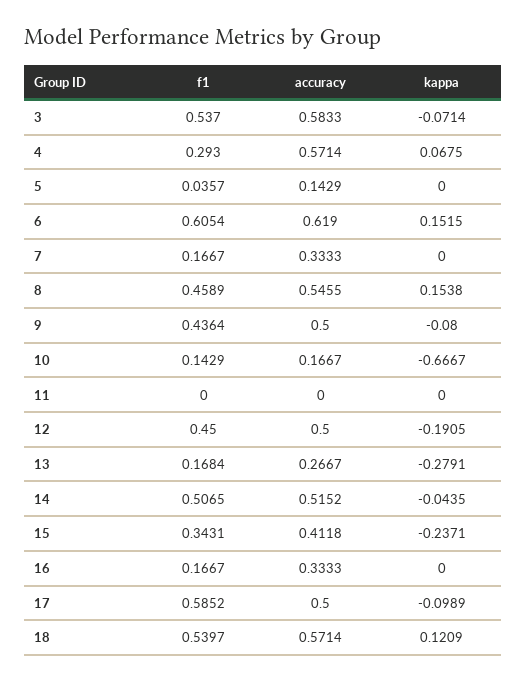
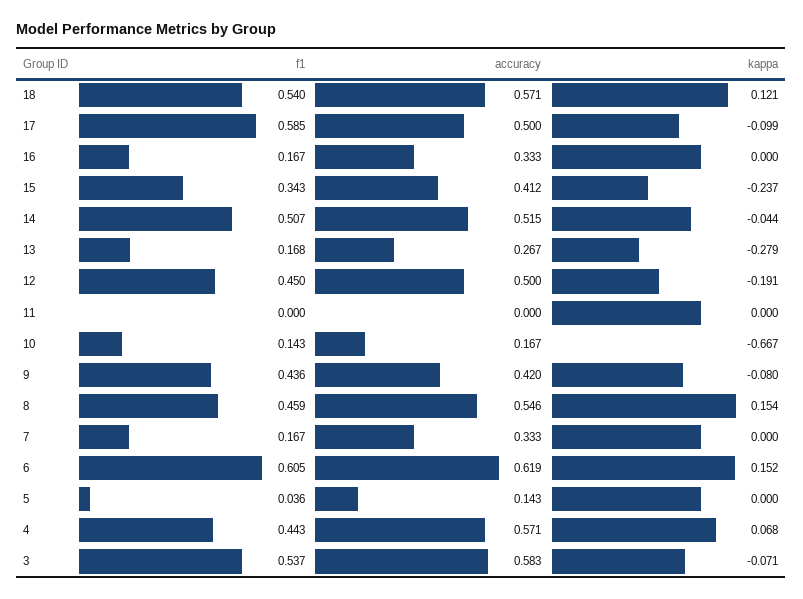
  {
    "f1": {
      "3": 0.537,
-     "4": 0.293,
+     "4": 0.443,
      "5": 0.0357,
      "6": 0.6054,
      "7": 0.1667,
      "8": 0.4589,
      "9": 0.4364,
      "10": 0.1429,
      "11": 0,
      "12": 0.45,
      "13": 0.1684,
      "14": 0.5065,
      "15": 0.3431,
      "16": 0.1667,
      "17": 0.5852,
      "18": 0.5397
    },
    "accuracy": {
      "3": 0.5833,
      "4": 0.5714,
      "5": 0.1429,
      "6": 0.619,
      "7": 0.3333,
      "8": 0.5455,
-     "9": 0.5,
+     "9": 0.42,
      "10": 0.1667,
      "11": 0,
      "12": 0.5,
      "13": 0.2667,
      "14": 0.5152,
      "15": 0.4118,
      "16": 0.3333,
      "17": 0.5,
      "18": 0.5714
    },
    "kappa": {
      "3": -0.0714,
      "4": 0.0675,
      "5": 0,
      "6": 0.1515,
      "7": 0,
      "8": 0.1538,
      "9": -0.08,
      "10": -0.6667,
      "11": 0,
      "12": -0.1905,
      "13": -0.2791,
      "14": -0.0435,
      "15": -0.2371,
      "16": 0,
      "17": -0.0989,
      "18": 0.1209
    }
  }

